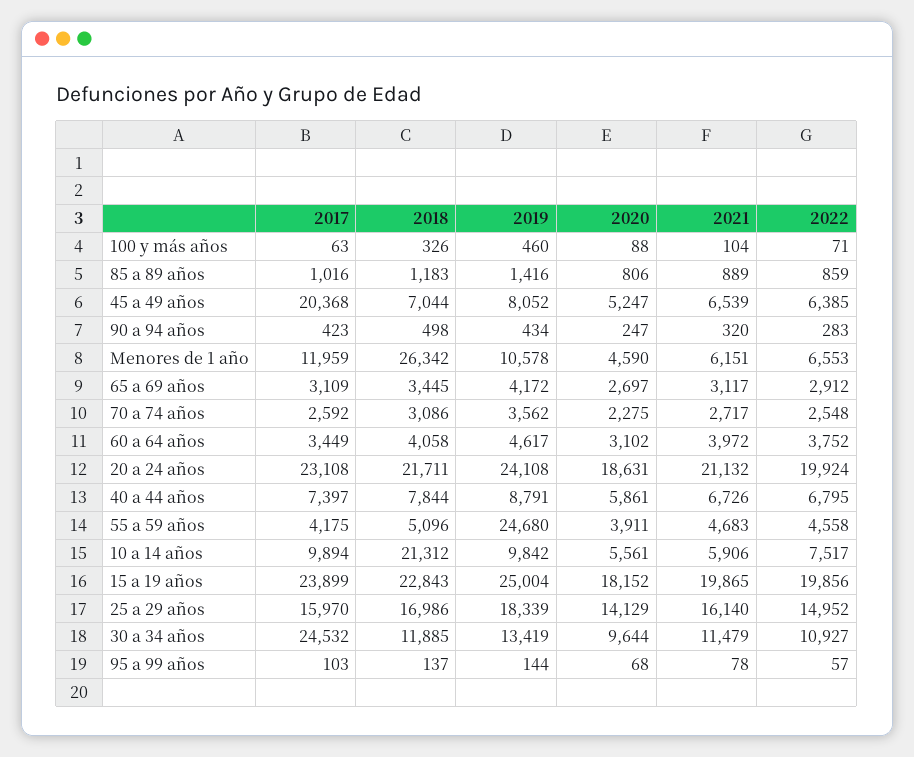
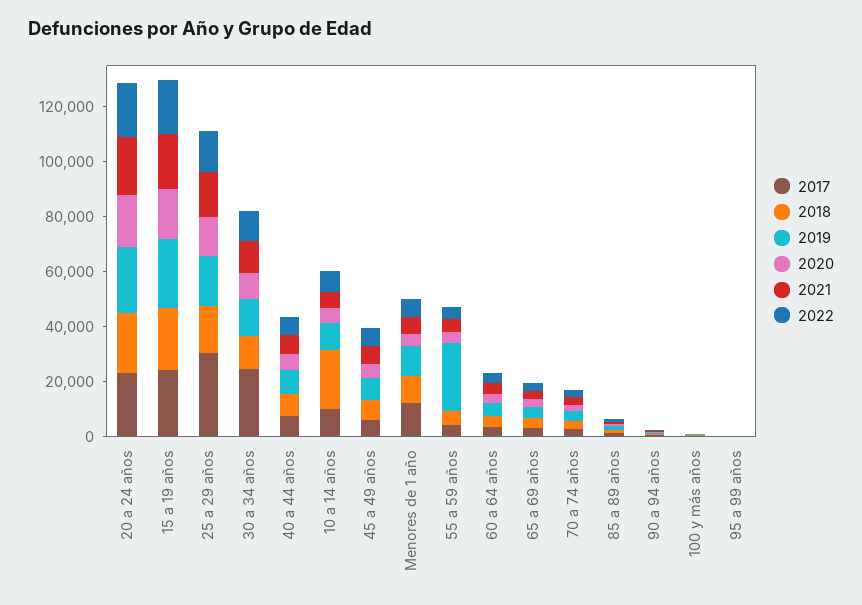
  {
    "2017": {
      "100 y más años": 63,
      "85 a 89 años": 1016,
-     "45 a 49 años": 20368,
+     "45 a 49 años": 5000,
      "90 a 94 años": 423,
      "Menores de 1 año": 11959,
      "65 a 69 años": 3109,
      "70 a 74 años": 2592,
      "60 a 64 años": 3449,
      "20 a 24 años": 23108,
      "40 a 44 años": 7397,
      "55 a 59 años": 4175,
      "10 a 14 años": 9894,
      "15 a 19 años": 23899,
-     "25 a 29 años": 15970,
+     "25 a 29 años": 30000,
      "30 a 34 años": 24532,
      "95 a 99 años": 103
    },
    "2018": {
      "100 y más años": 326,
      "85 a 89 años": 1183,
      "45 a 49 años": 7044,
      "90 a 94 años": 498,
-     "Menores de 1 año": 26342,
+     "Menores de 1 año": 10000,
      "65 a 69 años": 3445,
      "70 a 74 años": 3086,
      "60 a 64 años": 4058,
      "20 a 24 años": 21711,
      "40 a 44 años": 7844,
      "55 a 59 años": 5096,
      "10 a 14 años": 21312,
      "15 a 19 años": 22843,
      "25 a 29 años": 16986,
      "30 a 34 años": 11885,
      "95 a 99 años": 137
    },
    "2019": {
      "100 y más años": 460,
      "85 a 89 años": 1416,
      "45 a 49 años": 8052,
      "90 a 94 años": 434,
      "Menores de 1 año": 10578,
      "65 a 69 años": 4172,
      "70 a 74 años": 3562,
      "60 a 64 años": 4617,
      "20 a 24 años": 24108,
      "40 a 44 años": 8791,
      "55 a 59 años": 24680,
      "10 a 14 años": 9842,
      "15 a 19 años": 25004,
      "25 a 29 años": 18339,
      "30 a 34 años": 13419,
      "95 a 99 años": 144
    },
    "2020": {
      "100 y más años": 88,
      "85 a 89 años": 806,
      "45 a 49 años": 5247,
      "90 a 94 años": 247,
      "Menores de 1 año": 4590,
      "65 a 69 años": 2697,
      "70 a 74 años": 2275,
      "60 a 64 años": 3102,
      "20 a 24 años": 18631,
      "40 a 44 años": 5861,
      "55 a 59 años": 3911,
      "10 a 14 años": 5561,
      "15 a 19 años": 18152,
      "25 a 29 años": 14129,
      "30 a 34 años": 9644,
      "95 a 99 años": 68
    },
    "2021": {
      "100 y más años": 104,
      "85 a 89 años": 889,
      "45 a 49 años": 6539,
      "90 a 94 años": 320,
      "Menores de 1 año": 6151,
      "65 a 69 años": 3117,
      "70 a 74 años": 2717,
      "60 a 64 años": 3972,
      "20 a 24 años": 21132,
      "40 a 44 años": 6726,
      "55 a 59 años": 4683,
      "10 a 14 años": 5906,
      "15 a 19 años": 19865,
      "25 a 29 años": 16140,
      "30 a 34 años": 11479,
      "95 a 99 años": 78
    },
    "2022": {
      "100 y más años": 71,
      "85 a 89 años": 859,
      "45 a 49 años": 6385,
      "90 a 94 años": 283,
      "Menores de 1 año": 6553,
      "65 a 69 años": 2912,
      "70 a 74 años": 2548,
      "60 a 64 años": 3752,
      "20 a 24 años": 19924,
      "40 a 44 años": 6795,
      "55 a 59 años": 4558,
      "10 a 14 años": 7517,
      "15 a 19 años": 19856,
      "25 a 29 años": 14952,
      "30 a 34 años": 10927,
      "95 a 99 años": 57
    }
  }

